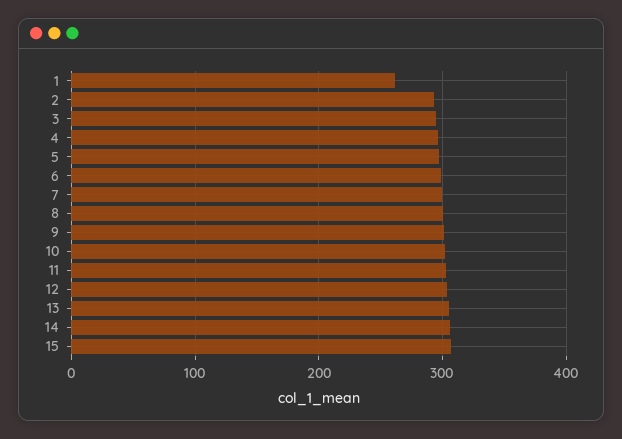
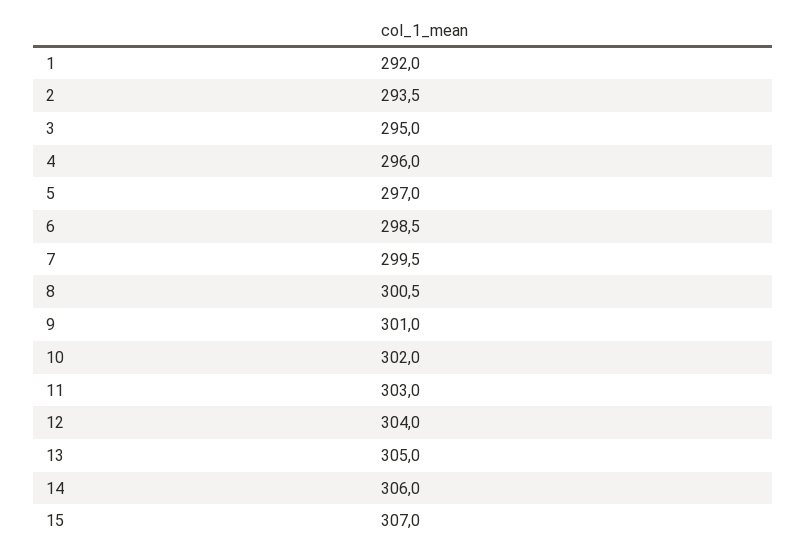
  {
-   "1": 260,
+   "1": 292,
    "2": 293.5,
    "3": 295,
    "4": 296,
    "5": 297,
    "6": 298.5,
    "7": 299.5,
    "8": 300.5,
    "9": 301,
    "10": 302,
    "11": 303,
    "12": 304,
    "13": 305,
    "14": 306,
    "15": 307
  }

